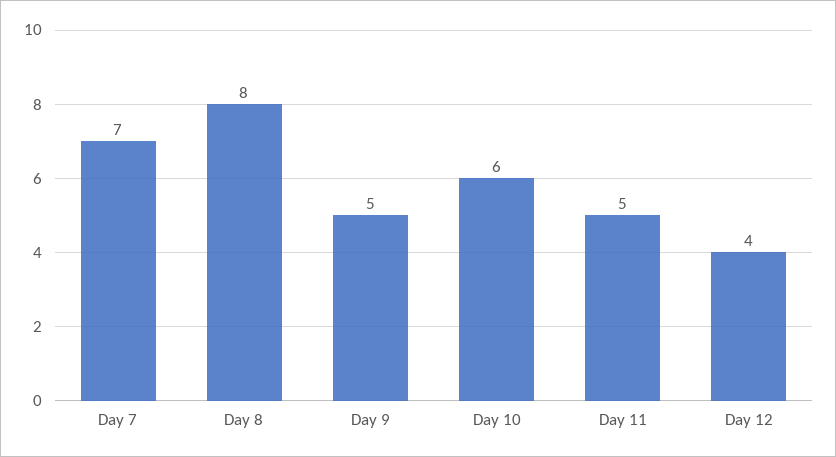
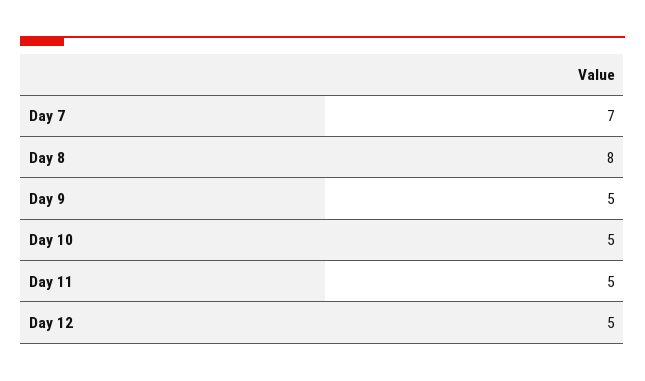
  {
    "Day 7": 7,
    "Day 8": 8,
    "Day 9": 5,
-   "Day 10": 6,
+   "Day 10": 5,
    "Day 11": 5,
-   "Day 12": 4
+   "Day 12": 5
  }

